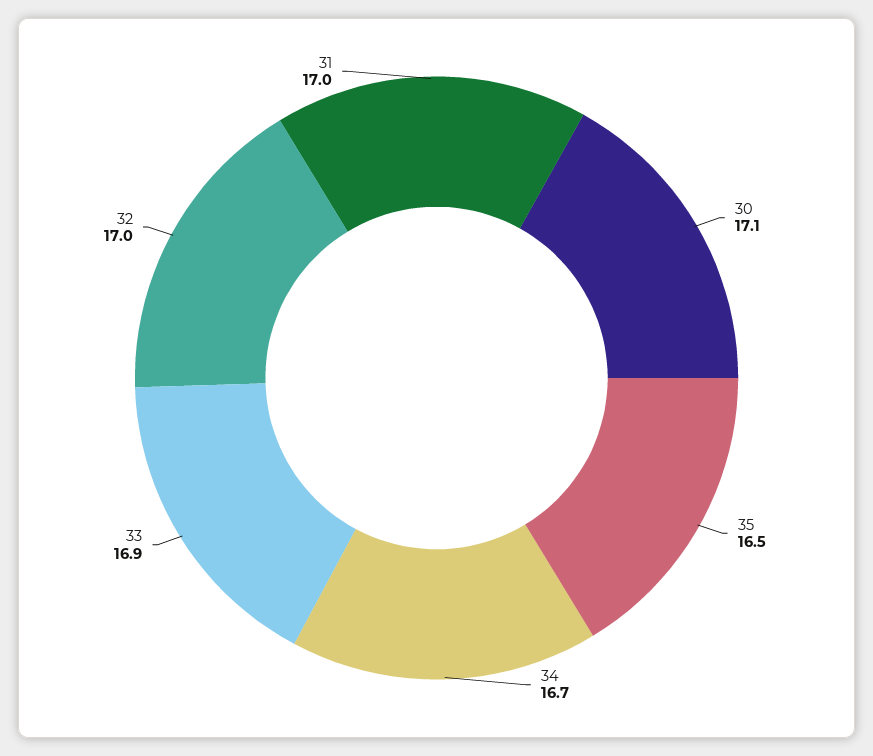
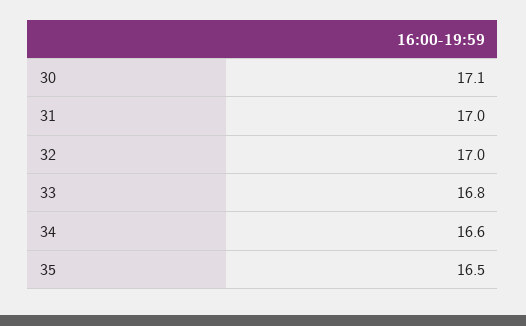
  {
    "30": 17.1,
    "35": 16.5,
-   "34": 16.7,
+   "34": 16.6,
-   "33": 16.9,
+   "33": 16.8,
    "32": 17,
    "31": 17
  }

